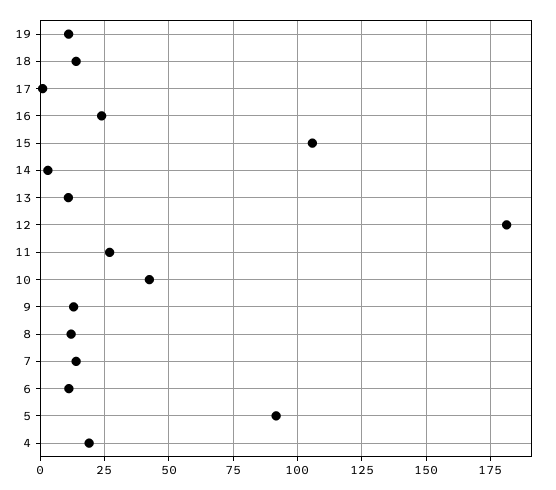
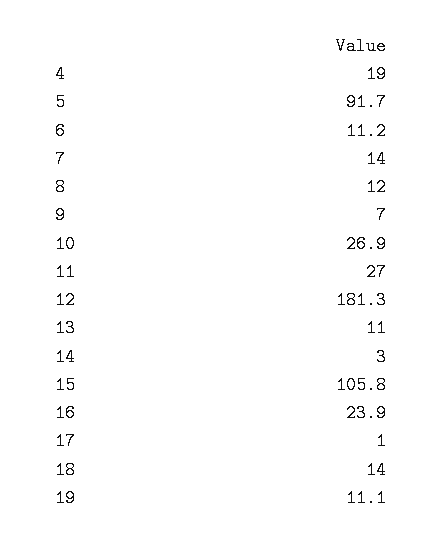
  {
    "19": 11.1,
    "18": 14,
    "17": 1,
    "16": 23.9,
    "15": 105.8,
    "14": 3,
    "13": 11,
    "12": 181.3,
    "11": 27,
-   "10": 42.5,
+   "10": 26.9,
-   "9": 12.5,
+   "9": 7,
    "8": 12,
    "7": 14,
    "6": 11.2,
    "5": 91.7,
    "4": 19
  }

